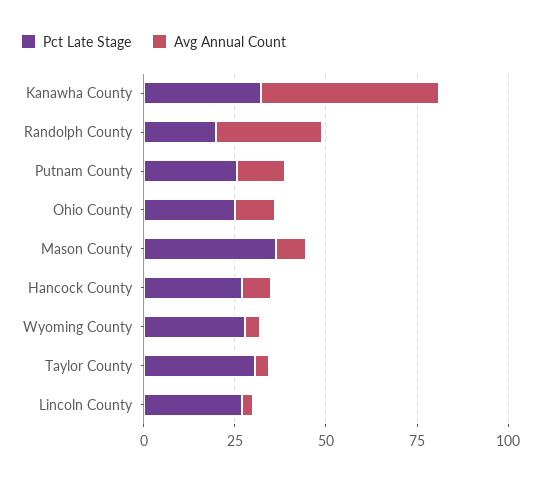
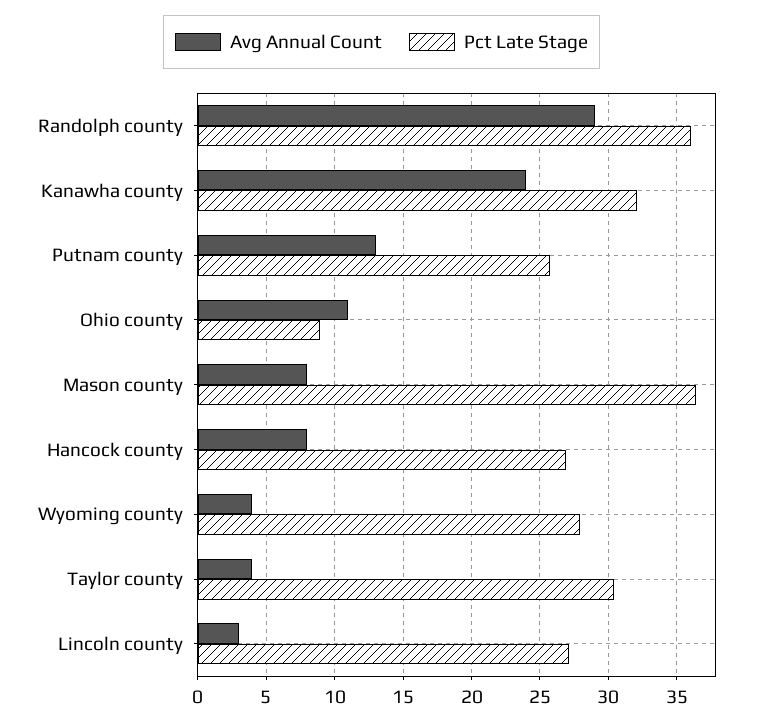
  {
    "Pct Late Stage": {
      "Kanawha County": 32,
-     "Randolph County": 20,
+     "Randolph County": 36,
      "Putnam County": 25.5,
-     "Ohio County": 25,
+     "Ohio County": 9,
      "Mason County": 36.5,
      "Hancock County": 27,
      "Wyoming County": 28,
      "Taylor County": 30.5,
      "Lincoln County": 27
    },
    "Avg Annual Count": {
-     "Kanawha County": 50,
+     "Kanawha County": 24,
      "Randolph County": 29,
      "Putnam County": 13,
      "Ohio County": 11,
      "Mason County": 8,
      "Hancock County": 8,
      "Wyoming County": 4,
      "Taylor County": 4,
      "Lincoln County": 3
    }
  }

